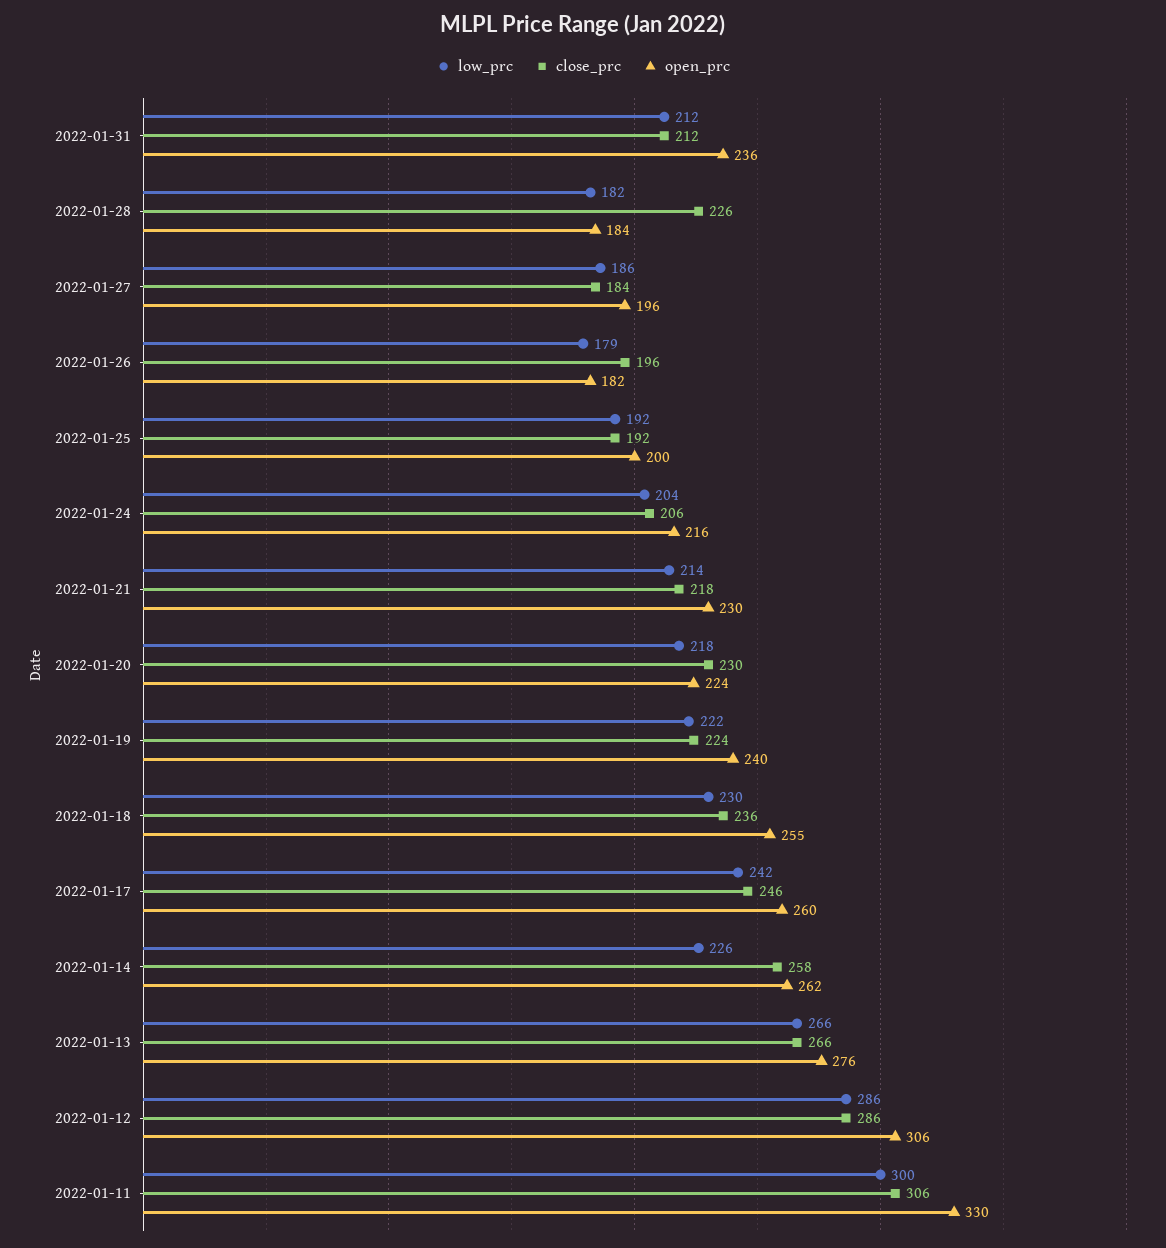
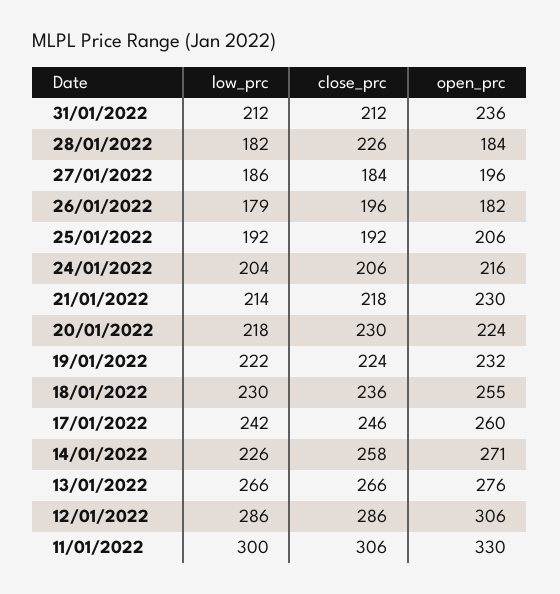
  {
    "low_prc": {
      "2022-01-31": 212,
      "2022-01-28": 182,
      "2022-01-27": 186,
      "2022-01-26": 179,
      "2022-01-25": 192,
      "2022-01-24": 204,
      "2022-01-21": 214,
      "2022-01-20": 218,
      "2022-01-19": 222,
      "2022-01-18": 230,
      "2022-01-17": 242,
      "2022-01-14": 226,
      "2022-01-13": 266,
      "2022-01-12": 286,
      "2022-01-11": 300
    },
    "close_prc": {
      "2022-01-31": 212,
      "2022-01-28": 226,
      "2022-01-27": 184,
      "2022-01-26": 196,
      "2022-01-25": 192,
      "2022-01-24": 206,
      "2022-01-21": 218,
      "2022-01-20": 230,
      "2022-01-19": 224,
      "2022-01-18": 236,
      "2022-01-17": 246,
      "2022-01-14": 258,
      "2022-01-13": 266,
      "2022-01-12": 286,
      "2022-01-11": 306
    },
    "open_prc": {
      "2022-01-31": 236,
      "2022-01-28": 184,
      "2022-01-27": 196,
      "2022-01-26": 182,
-     "2022-01-25": 200,
+     "2022-01-25": 206,
      "2022-01-24": 216,
      "2022-01-21": 230,
      "2022-01-20": 224,
-     "2022-01-19": 240,
+     "2022-01-19": 232,
      "2022-01-18": 255,
      "2022-01-17": 260,
-     "2022-01-14": 262,
+     "2022-01-14": 271,
      "2022-01-13": 276,
      "2022-01-12": 306,
      "2022-01-11": 330
    }
  }

